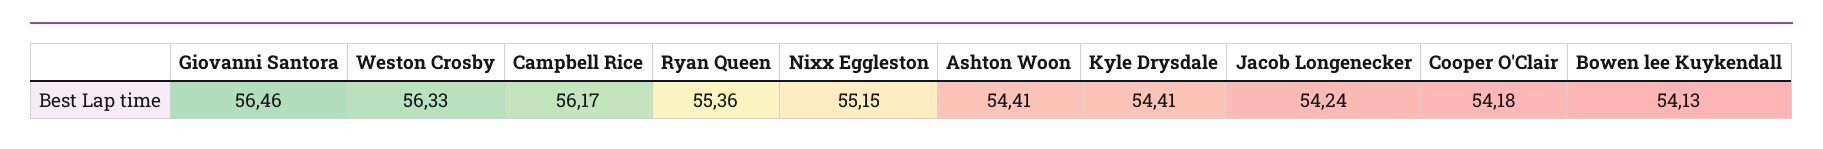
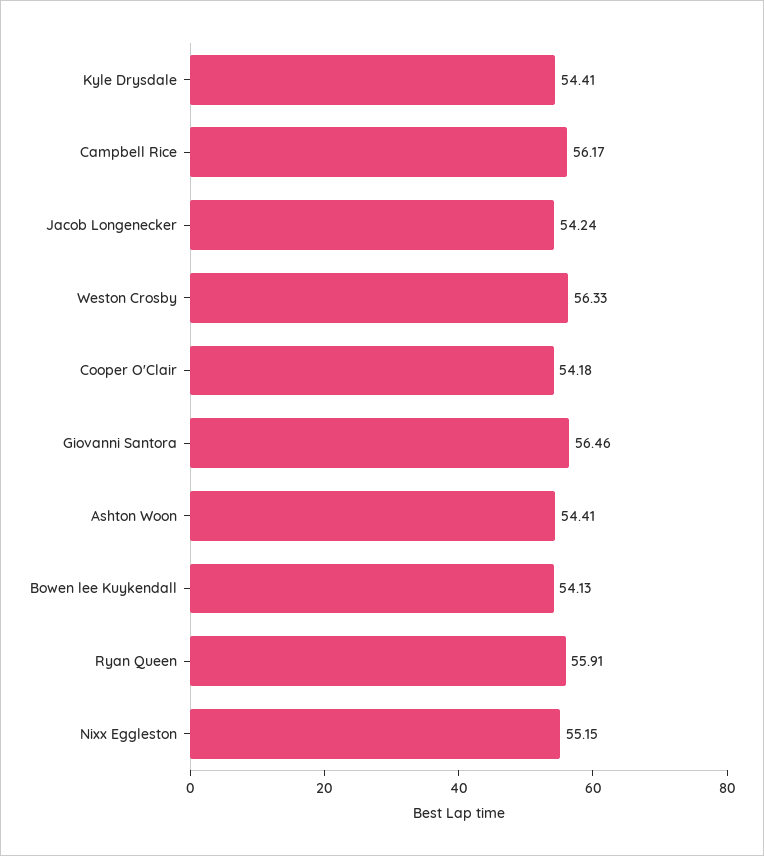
  {
    "Giovanni Santora": 56.46,
    "Weston Crosby": 56.33,
    "Campbell Rice": 56.17,
-   "Ryan Queen": 55.36,
+   "Ryan Queen": 55.91,
    "Nixx Eggleston": 55.15,
    "Ashton Woon": 54.41,
    "Kyle Drysdale": 54.41,
    "Jacob Longenecker": 54.24,
    "Cooper O'Clair": 54.18,
    "Bowen lee Kuykendall": 54.13
  }

